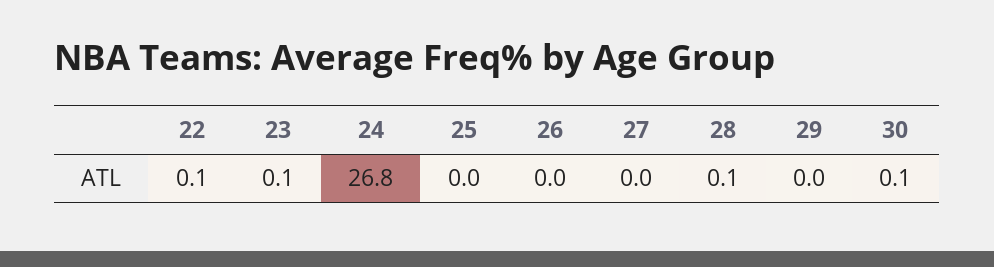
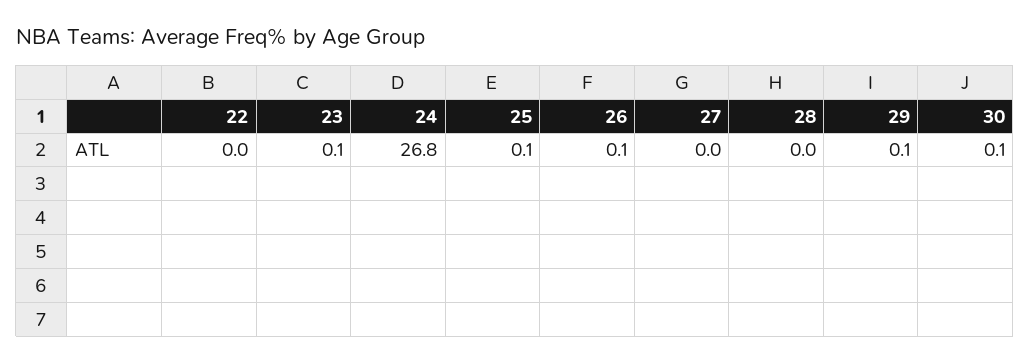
  {
-   "22": 0.1,
+   "22": 0,
    "23": 0.1,
    "24": 26.8,
-   "25": 0,
+   "25": 0.1,
-   "26": 0,
+   "26": 0.1,
    "27": 0,
-   "28": 0.1,
+   "28": 0,
-   "29": 0,
+   "29": 0.1,
    "30": 0.1
  }

